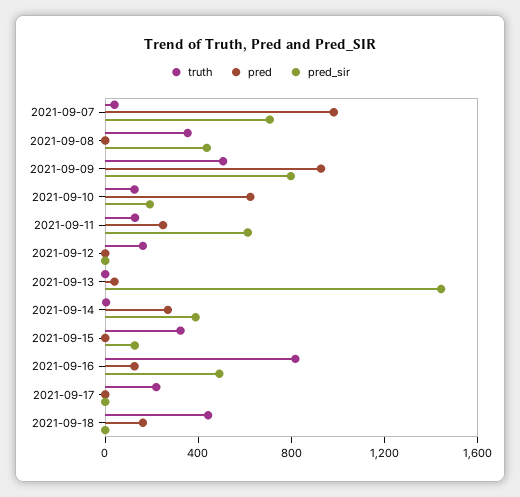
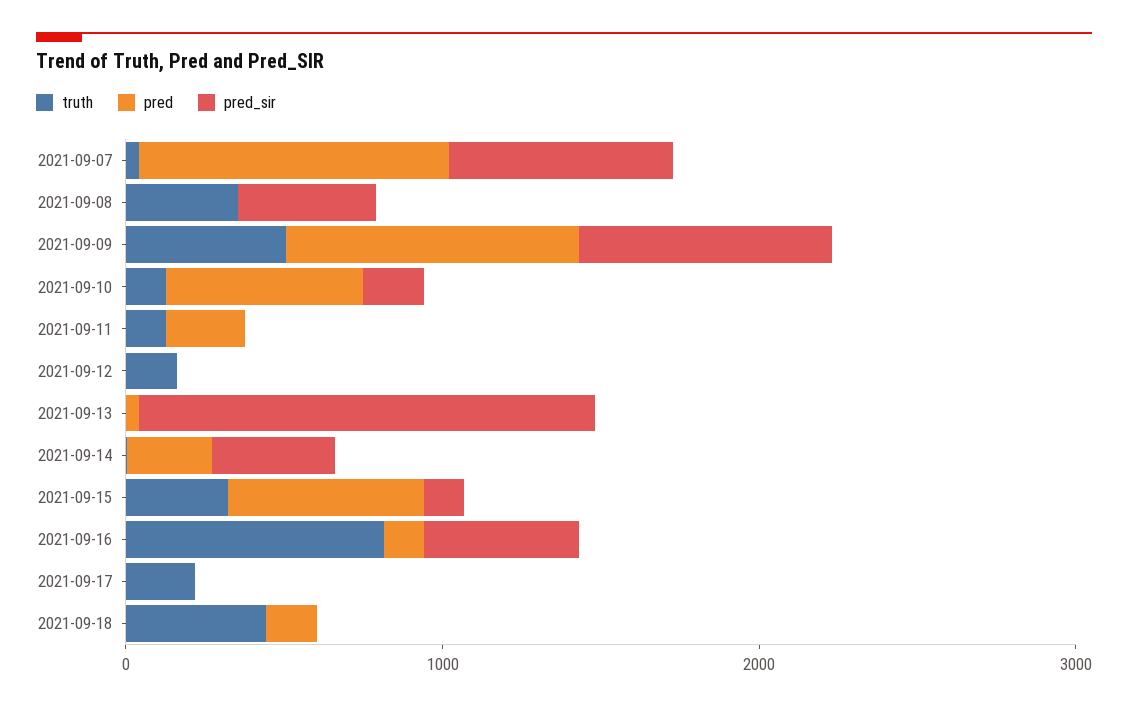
  {
    "truth": {
      "2021-09-07": 0,
      "2021-09-08": 400,
      "2021-09-09": 500,
      "2021-09-10": 100,
      "2021-09-11": 100,
      "2021-09-12": 200,
      "2021-09-13": 0,
      "2021-09-14": 0,
      "2021-09-15": 300,
      "2021-09-16": 800,
      "2021-09-17": 200,
      "2021-09-18": 400
    },
    "pred": {
      "2021-09-07": 1000,
      "2021-09-08": 0,
      "2021-09-09": 900,
      "2021-09-10": 600,
      "2021-09-11": 200,
      "2021-09-12": 0,
      "2021-09-13": 0,
      "2021-09-14": 300,
-     "2021-09-15": 0,
+     "2021-09-15": 600,
      "2021-09-16": 100,
      "2021-09-17": 0,
      "2021-09-18": 200
    },
    "pred_sir": {
      "2021-09-07": 700,
      "2021-09-08": 400,
      "2021-09-09": 800,
      "2021-09-10": 200,
-     "2021-09-11": 600,
+     "2021-09-11": 0,
      "2021-09-12": 0,
      "2021-09-13": 1400,
      "2021-09-14": 400,
      "2021-09-15": 100,
      "2021-09-16": 500,
      "2021-09-17": 0,
      "2021-09-18": 0
    }
  }

